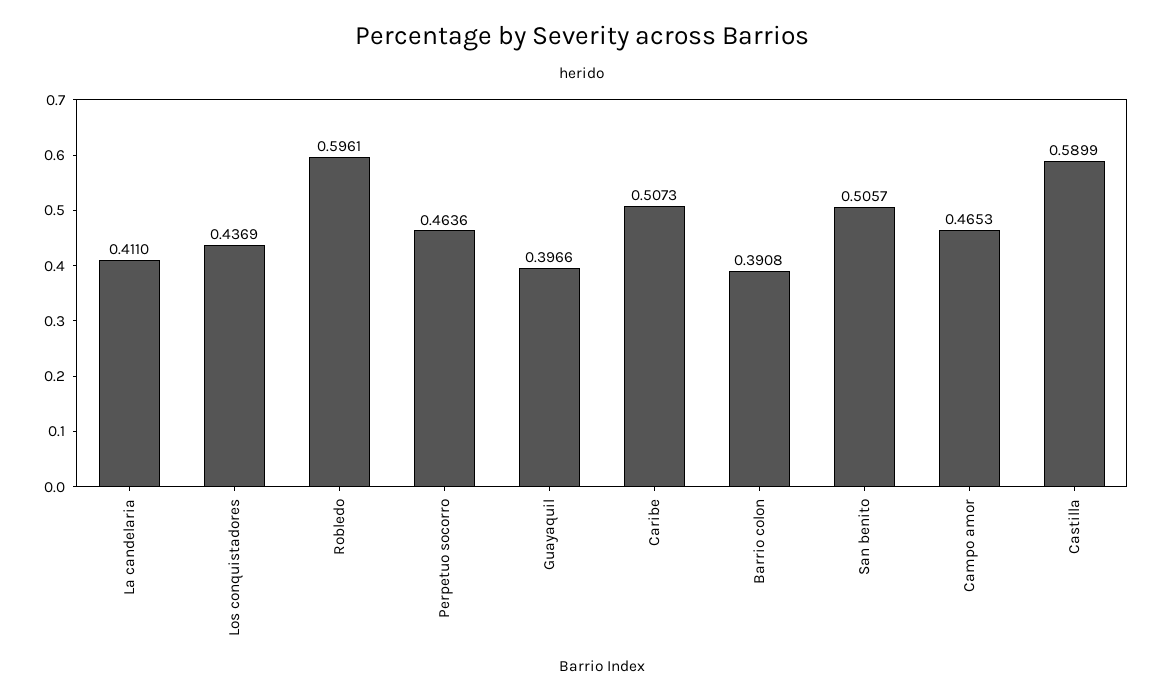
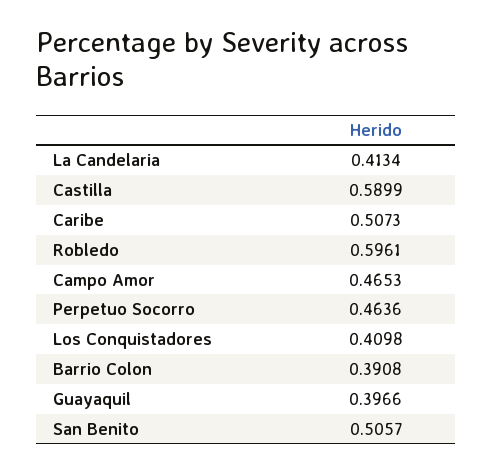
  {
-   "La candelaria": 0.411,
+   "La candelaria": 0.4134,
-   "Los conquistadores": 0.4369,
+   "Los conquistadores": 0.4098,
    "Robledo": 0.5961,
    "Perpetuo socorro": 0.4636,
    "Guayaquil": 0.3966,
    "Caribe": 0.5073,
    "Barrio colon": 0.3908,
    "San benito": 0.5057,
    "Campo amor": 0.4653,
    "Castilla": 0.5899
  }

